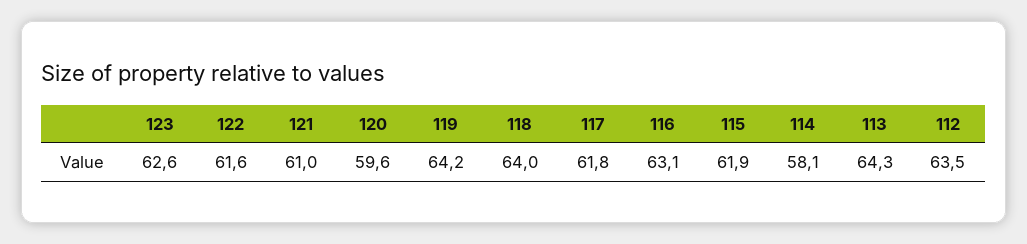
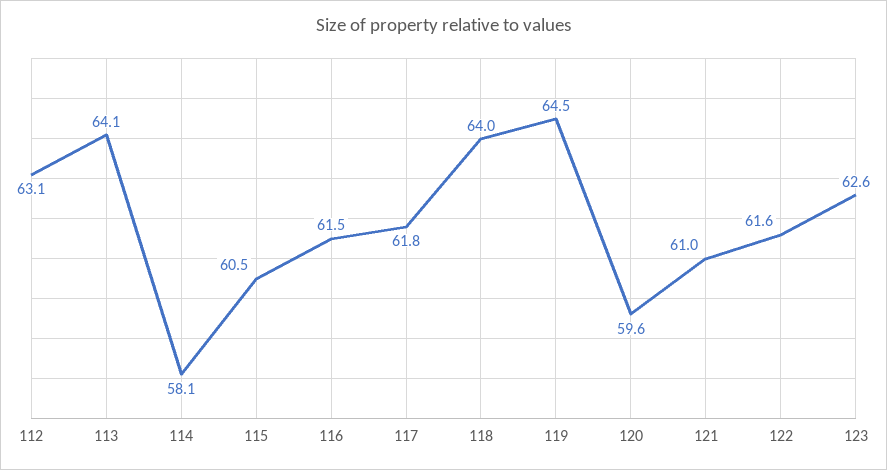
  {
    "123": 62.6,
    "122": 61.6,
    "121": 61,
    "120": 59.6,
-   "119": 64.2,
+   "119": 64.5,
    "118": 64,
    "117": 61.8,
-   "116": 63.1,
+   "116": 61.5,
-   "115": 61.9,
+   "115": 60.5,
    "114": 58.1,
-   "113": 64.3,
+   "113": 64.1,
-   "112": 63.5
+   "112": 63.1
  }

